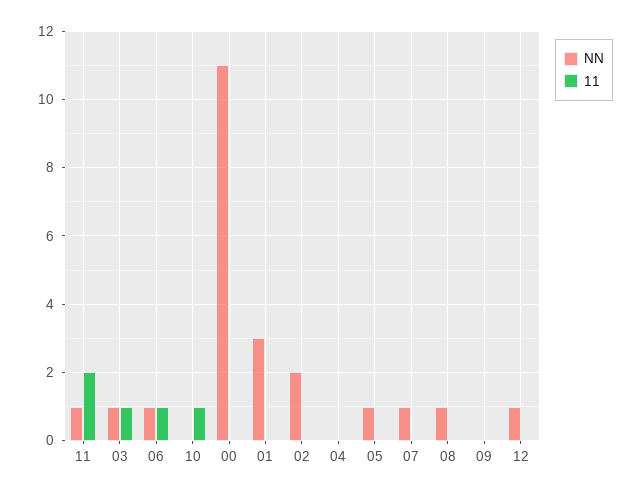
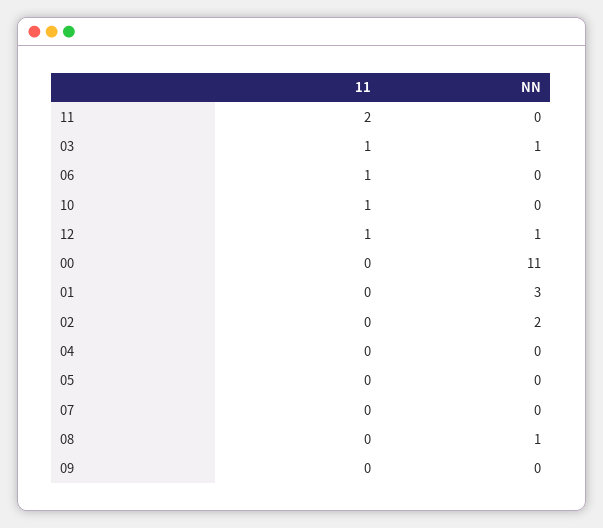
  {
    "NN": {
-     "11": 1,
+     "11": 0,
      "03": 1,
-     "06": 1,
+     "06": 0,
      "10": 0,
      "00": 11,
      "01": 3,
      "02": 2,
      "04": 0,
-     "05": 1,
+     "05": 0,
-     "07": 1,
+     "07": 0,
      "08": 1,
      "09": 0,
      "12": 1
    },
    "11": {
      "11": 2,
      "03": 1,
      "06": 1,
      "10": 1,
      "00": 0,
      "01": 0,
      "02": 0,
      "04": 0,
      "05": 0,
      "07": 0,
      "08": 0,
      "09": 0,
-     "12": 0
+     "12": 1
    }
  }

